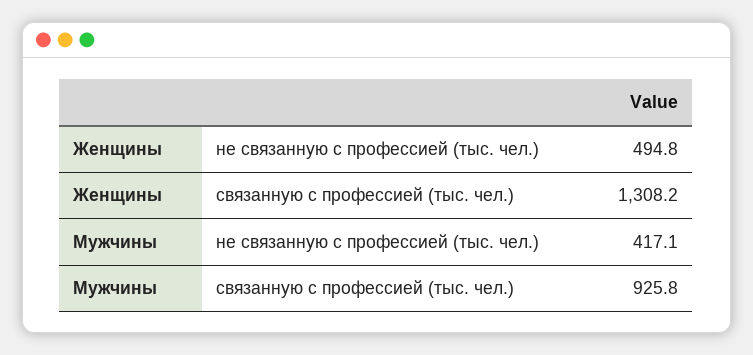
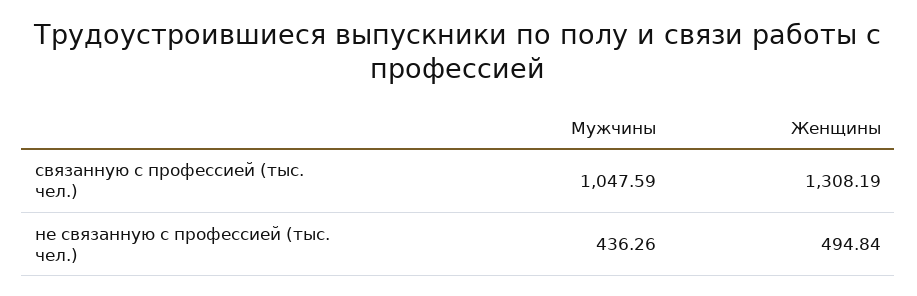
  {
    "Женщины": {
      "не связанную с профессией (тыс. чел.)": 494.84,
      "связанную с профессией (тыс. чел.)": 1308.19
    },
    "Мужчины": {
-     "не связанную с профессией (тыс. чел.)": 417.1,
+     "не связанную с профессией (тыс. чел.)": 436.26,
-     "связанную с профессией (тыс. чел.)": 925.8
+     "связанную с профессией (тыс. чел.)": 1047.59
    }
  }

